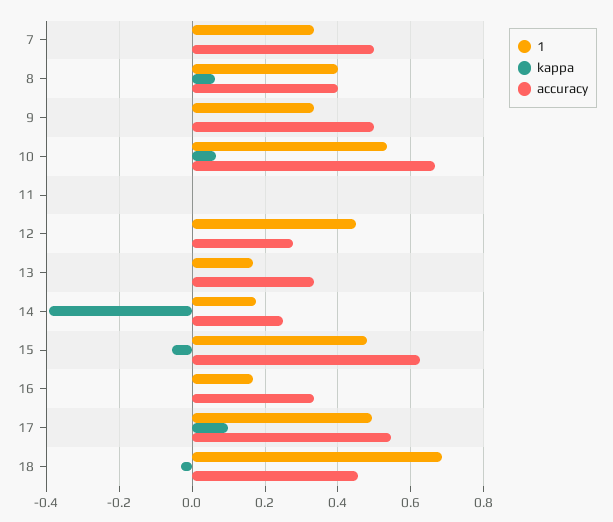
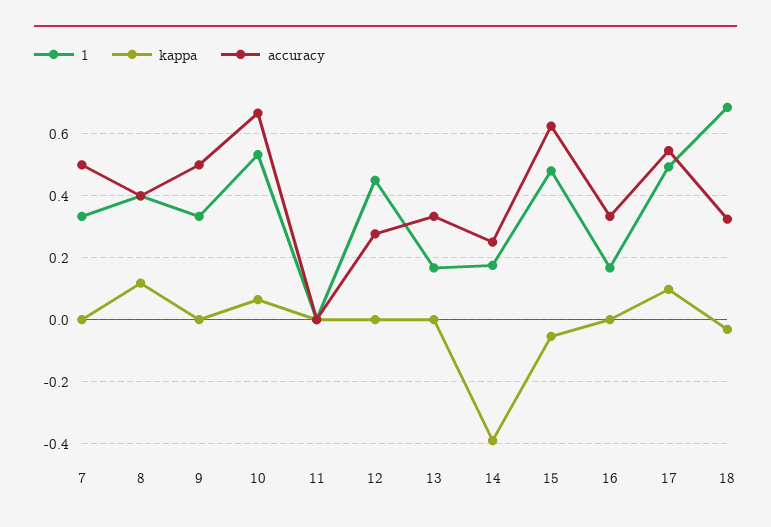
  {
    "1": {
      "7": 0.34,
      "8": 0.4,
      "9": 0.34,
      "10": 0.54,
      "11": 0,
      "12": 0.46,
      "13": 0.16,
      "14": 0.18,
      "15": 0.48,
      "16": 0.16,
      "17": 0.5,
      "18": 0.68
    },
    "kappa": {
      "7": 0,
-     "8": 0.06,
+     "8": 0.12,
      "9": 0,
      "10": 0.06,
      "11": 0,
      "12": 0,
      "13": 0,
      "14": -0.4,
      "15": -0.06,
      "16": 0,
      "17": 0.1,
      "18": -0.04
    },
    "accuracy": {
      "7": 0.5,
      "8": 0.4,
      "9": 0.5,
      "10": 0.66,
      "11": 0,
      "12": 0.28,
      "13": 0.34,
      "14": 0.26,
      "15": 0.62,
      "16": 0.34,
      "17": 0.54,
-     "18": 0.46
+     "18": 0.32
    }
  }

